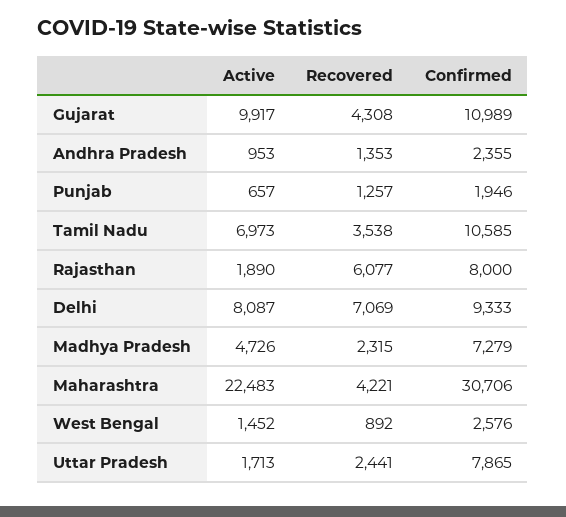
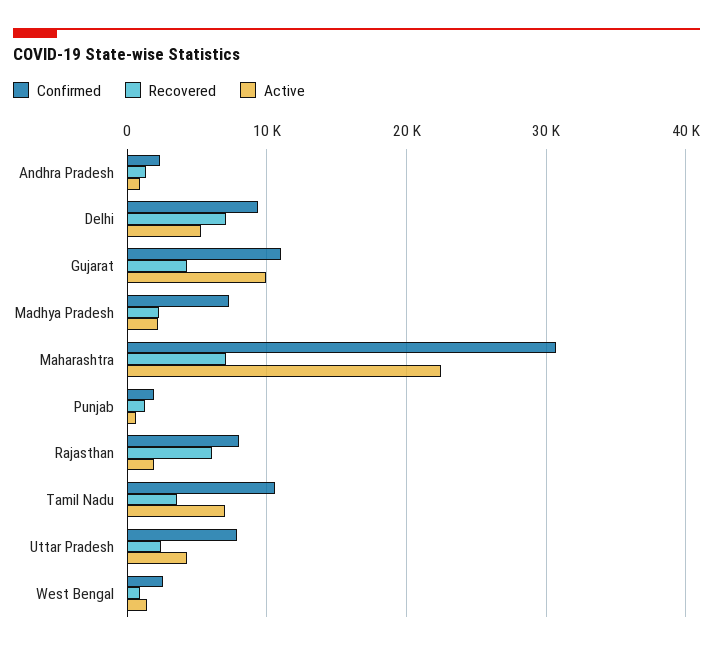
  {
    "Active": {
      "Gujarat": 9917,
      "Andhra Pradesh": 953,
      "Punjab": 657,
      "Tamil Nadu": 6973,
      "Rajasthan": 1890,
-     "Delhi": 8087,
+     "Delhi": 5000,
-     "Madhya Pradesh": 4726,
+     "Madhya Pradesh": 2000,
      "Maharashtra": 22483,
      "West Bengal": 1452,
-     "Uttar Pradesh": 1713
+     "Uttar Pradesh": 4000
    },
    "Recovered": {
      "Gujarat": 4308,
      "Andhra Pradesh": 1353,
      "Punjab": 1257,
      "Tamil Nadu": 3538,
      "Rajasthan": 6077,
      "Delhi": 7069,
      "Madhya Pradesh": 2315,
-     "Maharashtra": 4221,
+     "Maharashtra": 7000,
      "West Bengal": 892,
      "Uttar Pradesh": 2441
    },
    "Confirmed": {
      "Gujarat": 10989,
      "Andhra Pradesh": 2355,
      "Punjab": 1946,
      "Tamil Nadu": 10585,
      "Rajasthan": 8000,
      "Delhi": 9333,
      "Madhya Pradesh": 7279,
      "Maharashtra": 30706,
      "West Bengal": 2576,
      "Uttar Pradesh": 7865
    }
  }

